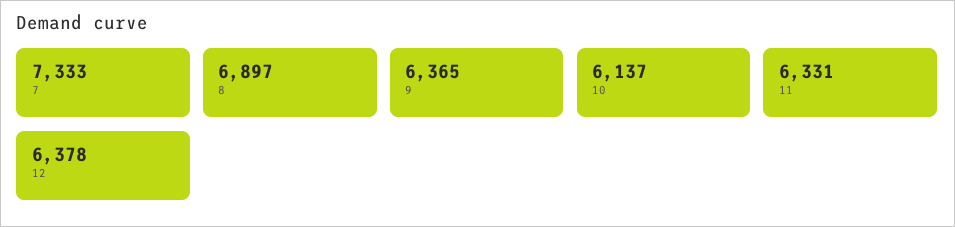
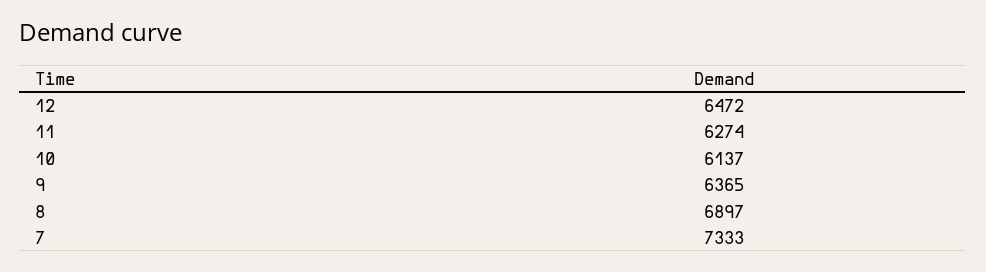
  {
    "7": 7333,
    "8": 6897,
    "9": 6365,
    "10": 6137,
-   "11": 6331,
+   "11": 6274,
-   "12": 6378
+   "12": 6472
  }

